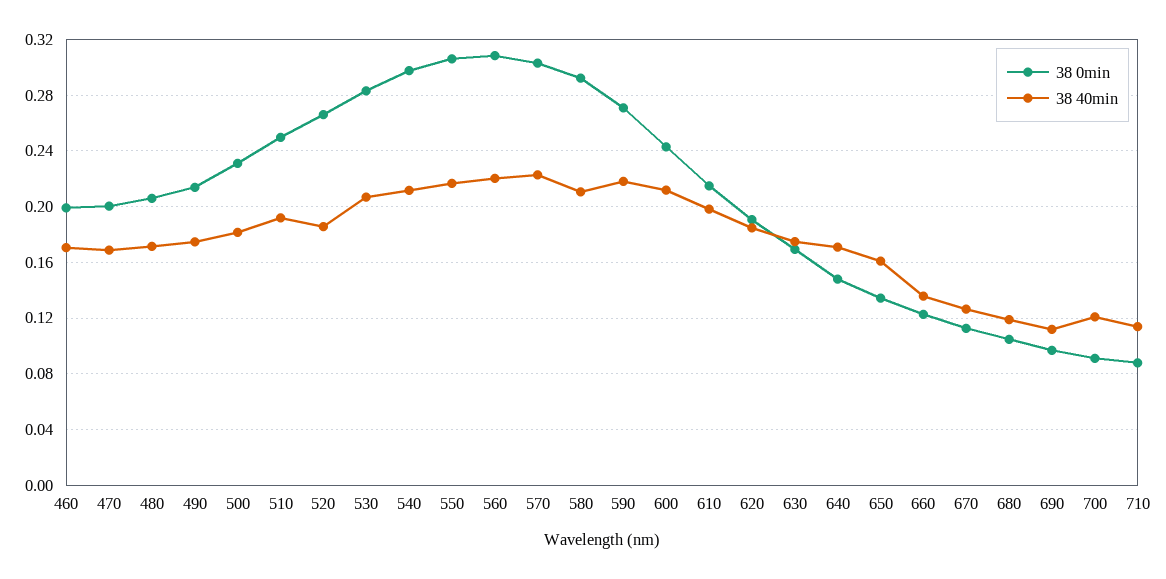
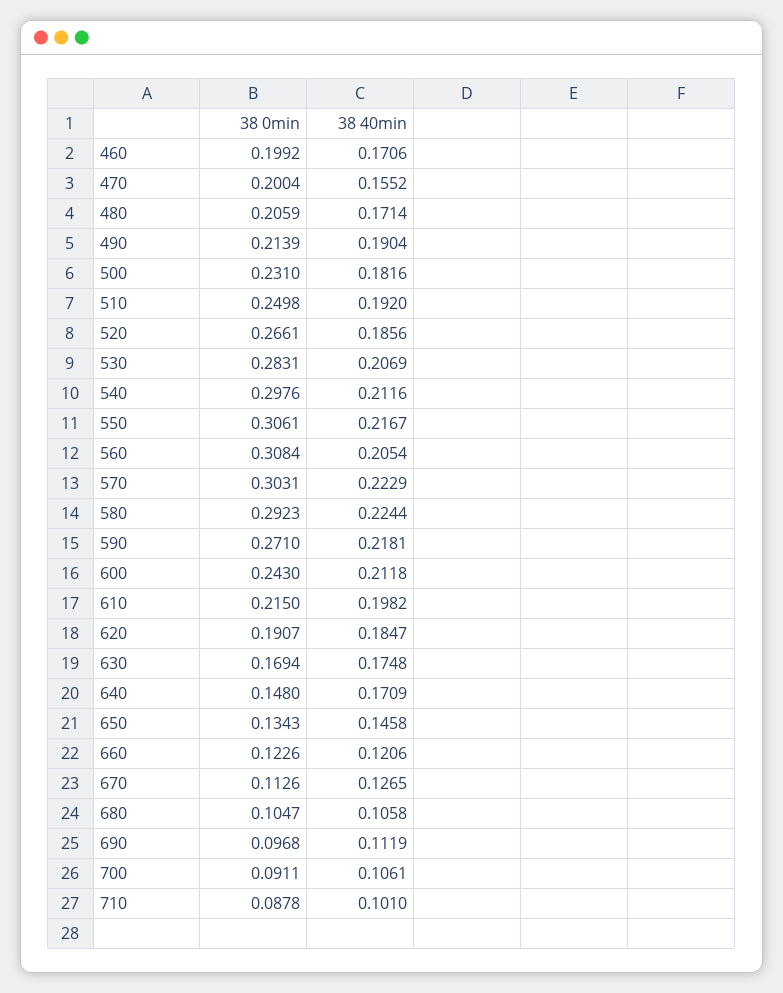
  {
    "38 0min": {
      "460": 0.1992,
      "470": 0.2004,
      "480": 0.2059,
      "490": 0.2139,
      "500": 0.231,
      "510": 0.2498,
      "520": 0.2661,
      "530": 0.2831,
      "540": 0.2976,
      "550": 0.3061,
      "560": 0.3084,
      "570": 0.3031,
      "580": 0.2923,
      "590": 0.271,
      "600": 0.243,
      "610": 0.215,
      "620": 0.1907,
      "630": 0.1694,
      "640": 0.148,
      "650": 0.1343,
      "660": 0.1226,
      "670": 0.1126,
      "680": 0.1047,
      "690": 0.0968,
      "700": 0.0911,
      "710": 0.0878
    },
    "38 40min": {
      "460": 0.1706,
-     "470": 0.17,
+     "470": 0.1552,
      "480": 0.1714,
-     "490": 0.175,
+     "490": 0.1904,
      "500": 0.1816,
      "510": 0.192,
      "520": 0.1856,
      "530": 0.2069,
      "540": 0.2116,
      "550": 0.2167,
-     "560": 0.22,
+     "560": 0.2054,
      "570": 0.2229,
-     "580": 0.21,
+     "580": 0.2244,
      "590": 0.2181,
      "600": 0.2118,
      "610": 0.1982,
      "620": 0.1847,
      "630": 0.1748,
      "640": 0.1709,
-     "650": 0.16,
+     "650": 0.1458,
-     "660": 0.135,
+     "660": 0.1206,
      "670": 0.1265,
-     "680": 0.12,
+     "680": 0.1058,
      "690": 0.1119,
-     "700": 0.12,
+     "700": 0.1061,
-     "710": 0.115
+     "710": 0.101
    }
  }

